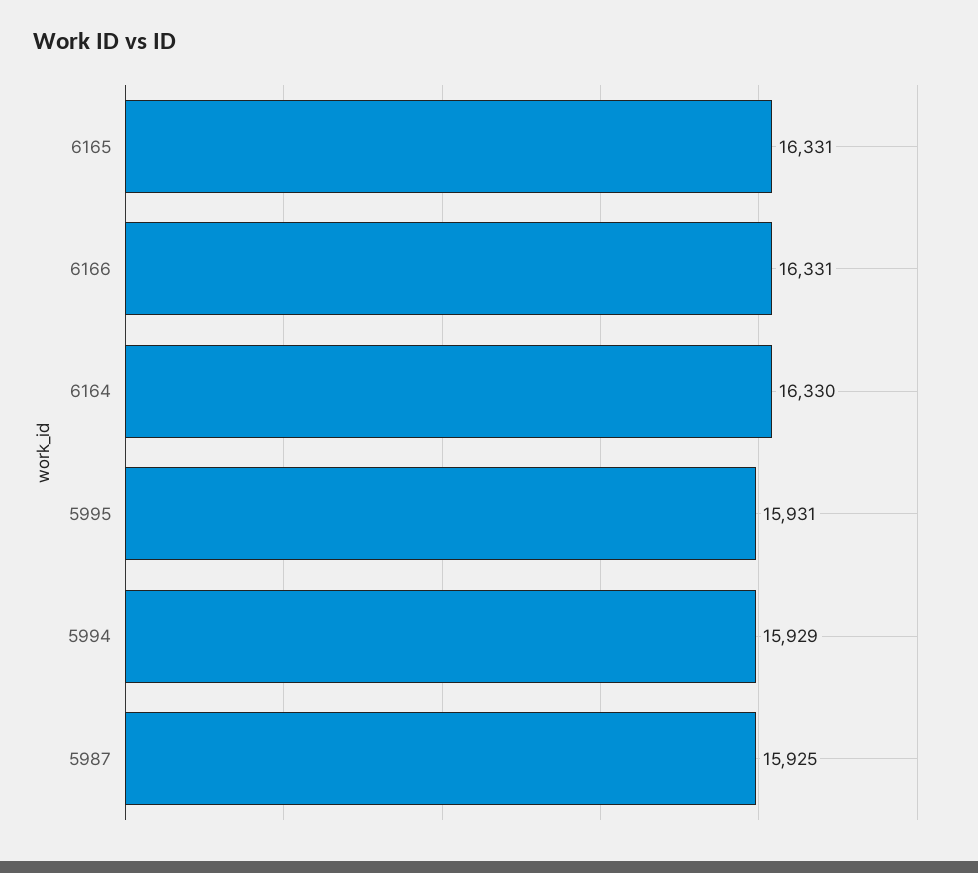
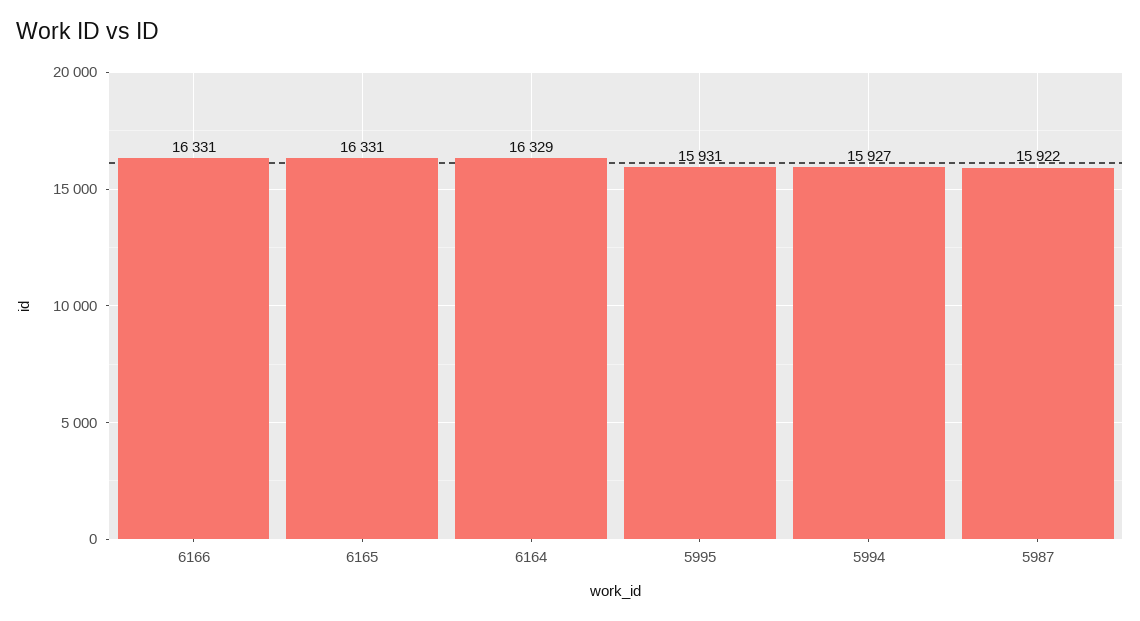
  {
    "6165": 16331,
    "6166": 16331,
-   "6164": 16330,
+   "6164": 16329,
    "5995": 15931,
-   "5994": 15929,
+   "5994": 15927,
-   "5987": 15925
+   "5987": 15922
  }

